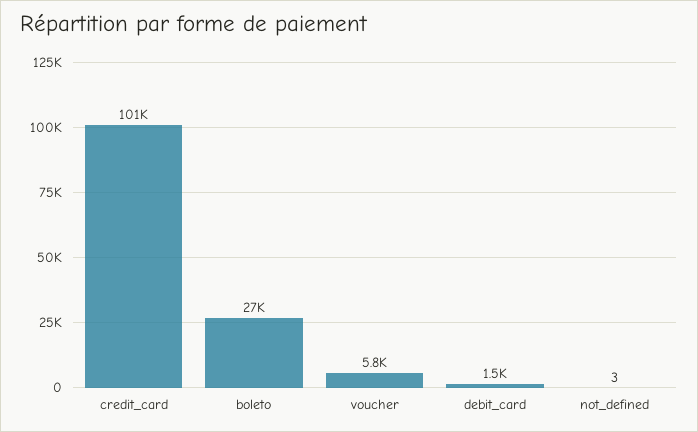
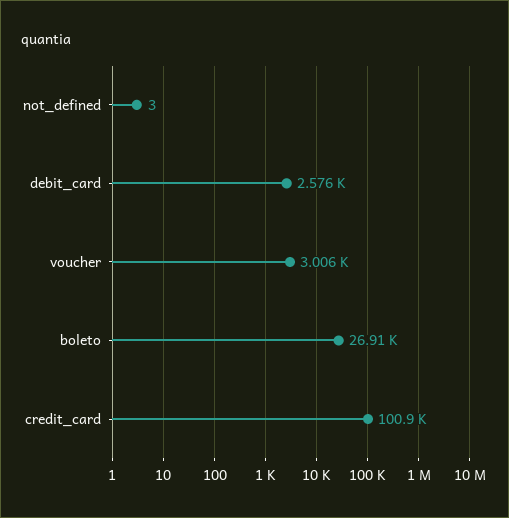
  {
    "credit_card": 100900,
    "boleto": 26910,
-   "voucher": 5800,
+   "voucher": 3006,
-   "debit_card": 1500,
+   "debit_card": 2576,
    "not_defined": 3
  }

